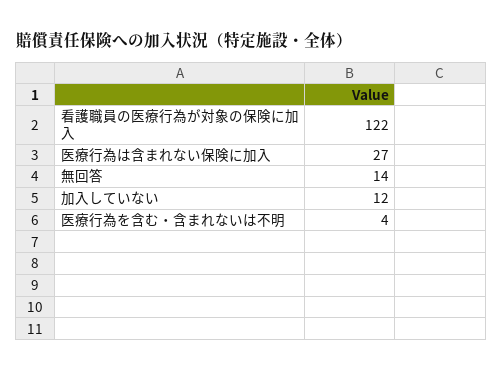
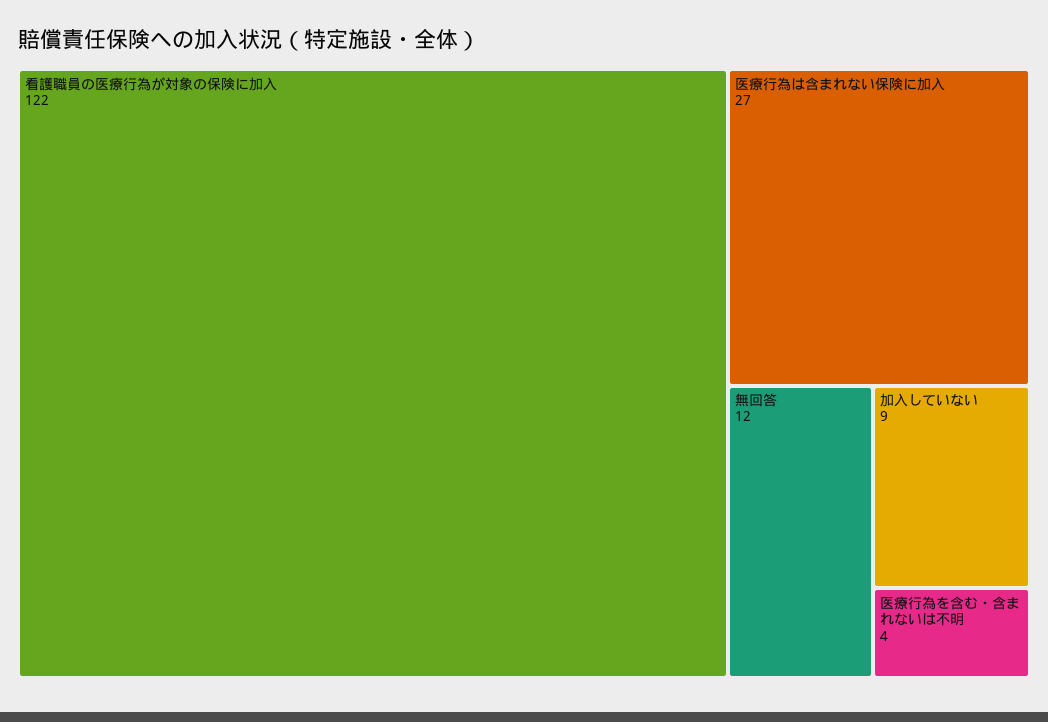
  {
    "看護職員の医療行為が対象の保険に加入": 122,
    "医療行為は含まれない保険に加入": 27,
-   "無回答": 14,
+   "無回答": 12,
-   "加入していない": 12,
+   "加入していない": 9,
    "医療行為を含む・含まれないは不明": 4
  }

